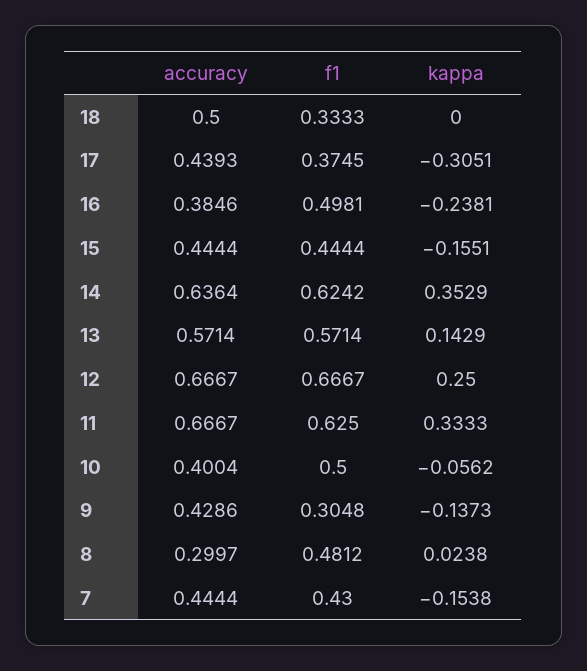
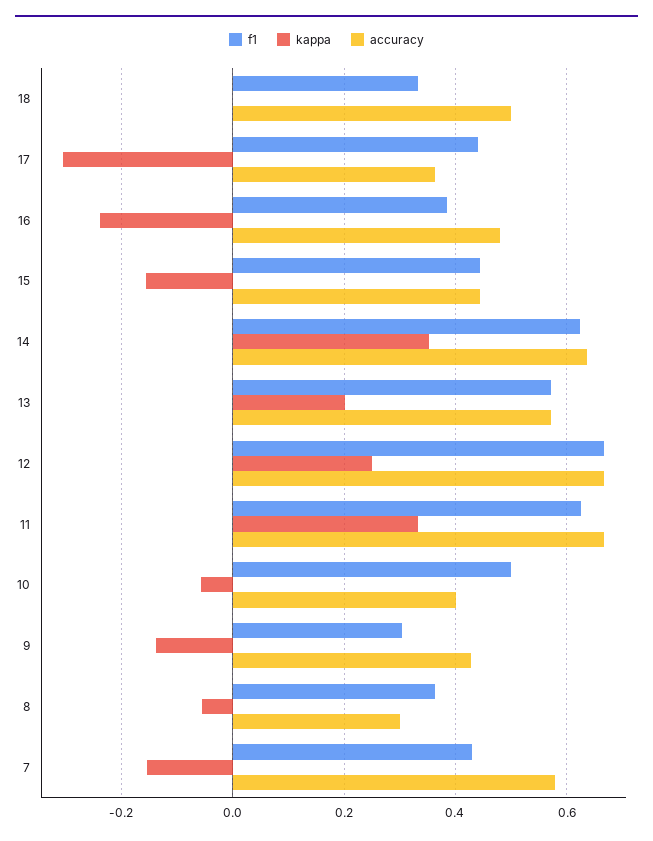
  {
    "accuracy": {
      "18": 0.5,
-     "17": 0.4393,
+     "17": 0.36,
-     "16": 0.3846,
+     "16": 0.48,
      "15": 0.4444,
      "14": 0.6364,
      "13": 0.5714,
      "12": 0.6667,
      "11": 0.6667,
      "10": 0.4004,
      "9": 0.4286,
      "8": 0.2997,
-     "7": 0.4444
+     "7": 0.58
    },
    "f1": {
      "18": 0.3333,
-     "17": 0.3745,
+     "17": 0.44,
-     "16": 0.4981,
+     "16": 0.38,
      "15": 0.4444,
      "14": 0.6242,
      "13": 0.5714,
      "12": 0.6667,
      "11": 0.625,
      "10": 0.5,
      "9": 0.3048,
-     "8": 0.4812,
+     "8": 0.36,
      "7": 0.43
    },
    "kappa": {
      "18": 0,
      "17": -0.3051,
      "16": -0.2381,
      "15": -0.1551,
      "14": 0.3529,
-     "13": 0.1429,
+     "13": 0.2,
      "12": 0.25,
      "11": 0.3333,
      "10": -0.0562,
      "9": -0.1373,
-     "8": 0.0238,
+     "8": -0.06,
      "7": -0.1538
    }
  }

